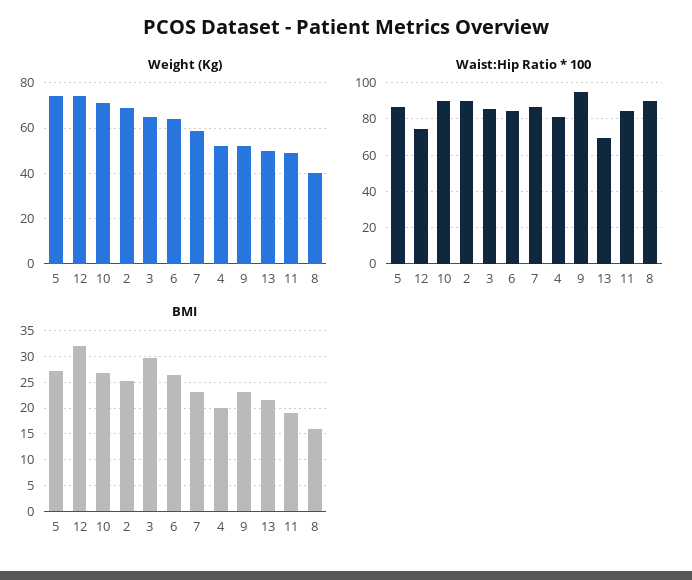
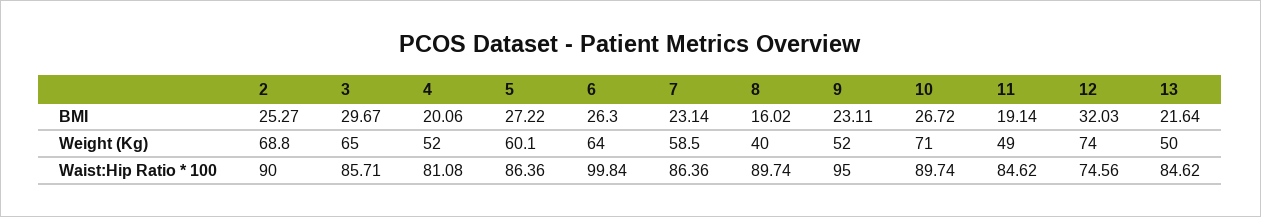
  {
    "Weight (Kg)": {
-     "5": 75,
+     "5": 60.1,
      "12": 74,
      "10": 71,
      "2": 68.8,
      "3": 65,
      "6": 64,
      "7": 58.5,
      "4": 52,
      "9": 52,
      "13": 50,
      "11": 49,
      "8": 40
    },
    "Waist:Hip Ratio * 100": {
      "5": 86.36,
      "12": 74.56,
      "10": 89.74,
      "2": 90,
      "3": 85.71,
-     "6": 85,
+     "6": 99.84,
      "7": 86.36,
      "4": 81.08,
      "9": 95,
-     "13": 70,
+     "13": 84.62,
      "11": 84.62,
      "8": 89.74
    },
    "BMI": {
      "5": 27.22,
      "12": 32.03,
      "10": 26.72,
      "2": 25.27,
      "3": 29.67,
      "6": 26.3,
      "7": 23.14,
      "4": 20.06,
      "9": 23.11,
      "13": 21.64,
      "11": 19.14,
      "8": 16.02
    }
  }

